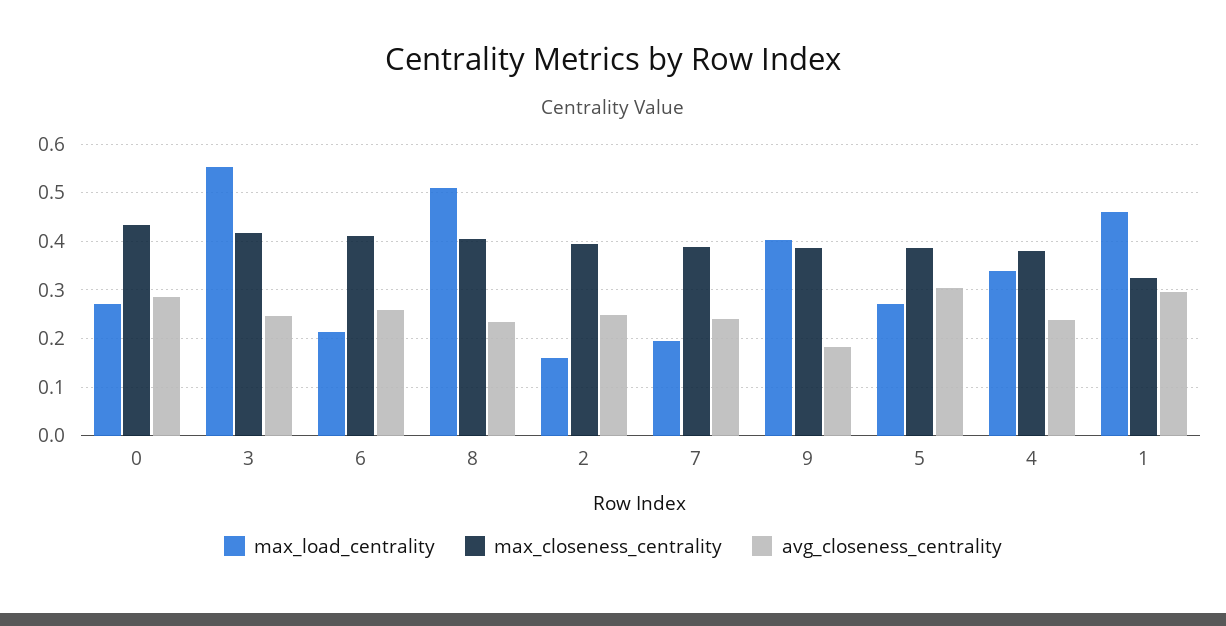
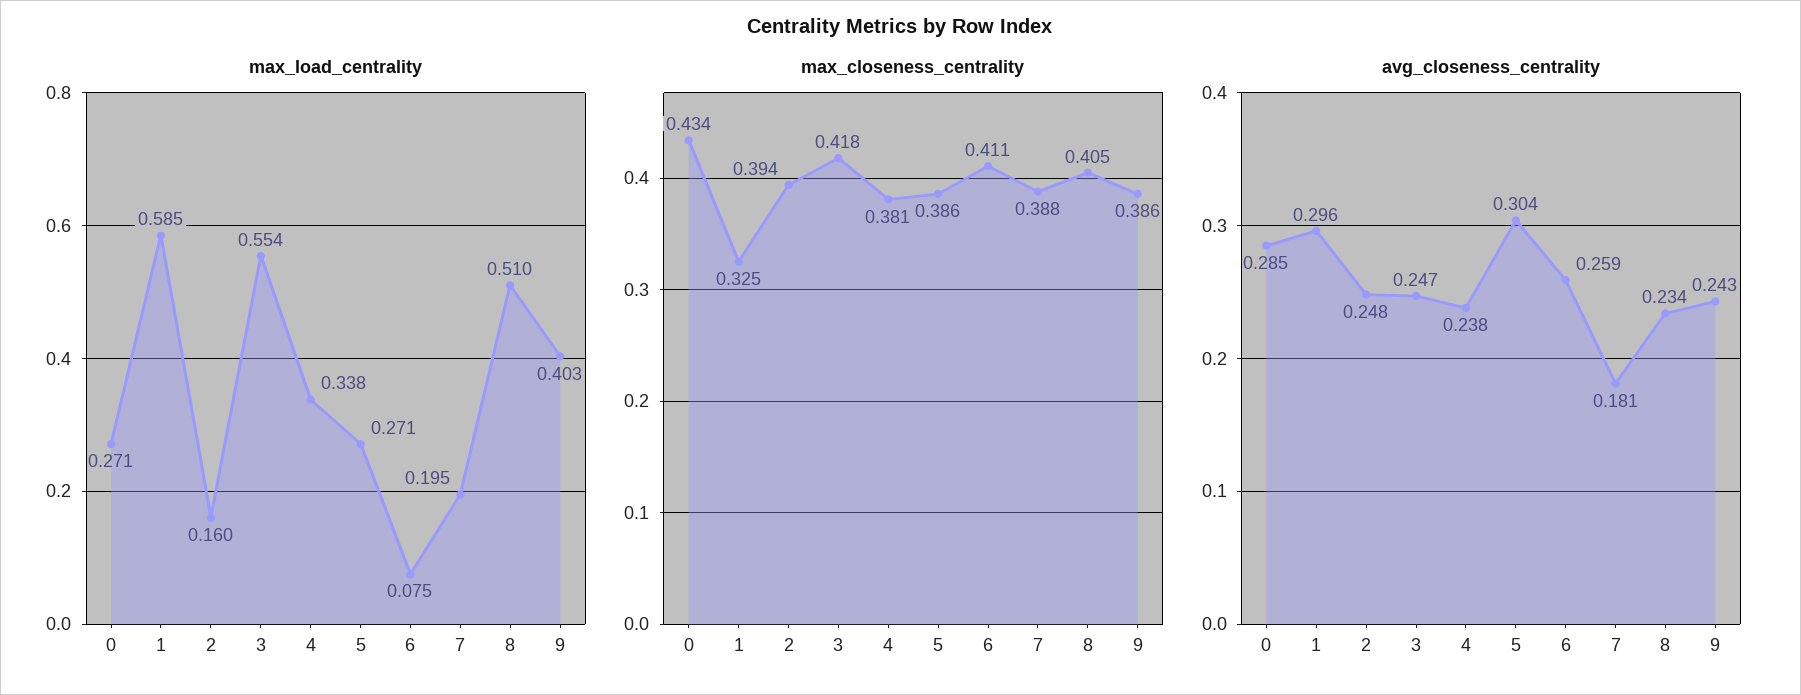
  {
    "max_load_centrality": {
      "0": 0.271,
      "3": 0.554,
-     "6": 0.22,
+     "6": 0.075,
      "8": 0.51,
      "2": 0.16,
      "7": 0.195,
      "9": 0.403,
      "5": 0.271,
      "4": 0.338,
-     "1": 0.46
+     "1": 0.585
    },
    "max_closeness_centrality": {
      "0": 0.434,
      "3": 0.418,
      "6": 0.411,
      "8": 0.405,
      "2": 0.394,
      "7": 0.388,
      "9": 0.386,
      "5": 0.386,
      "4": 0.381,
      "1": 0.325
    },
    "avg_closeness_centrality": {
      "0": 0.285,
      "3": 0.247,
      "6": 0.259,
      "8": 0.234,
      "2": 0.248,
-     "7": 0.24,
+     "7": 0.181,
-     "9": 0.18,
+     "9": 0.243,
      "5": 0.304,
      "4": 0.238,
      "1": 0.296
    }
  }

